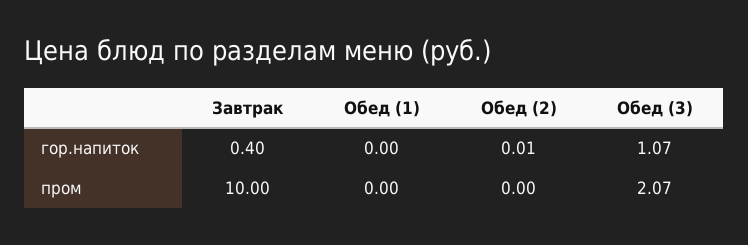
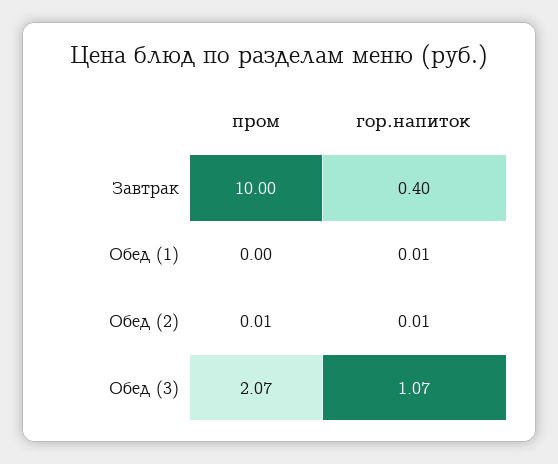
  {
    "Завтрак": {
      "гор.напиток": 0.4,
      "пром": 10
    },
    "Обед (1)": {
-     "гор.напиток": 0,
+     "гор.напиток": 0.01,
      "пром": 0
    },
    "Обед (2)": {
      "гор.напиток": 0.01,
-     "пром": 0
+     "пром": 0.01
    },
    "Обед (3)": {
      "гор.напиток": 1.07,
      "пром": 2.07
    }
  }

